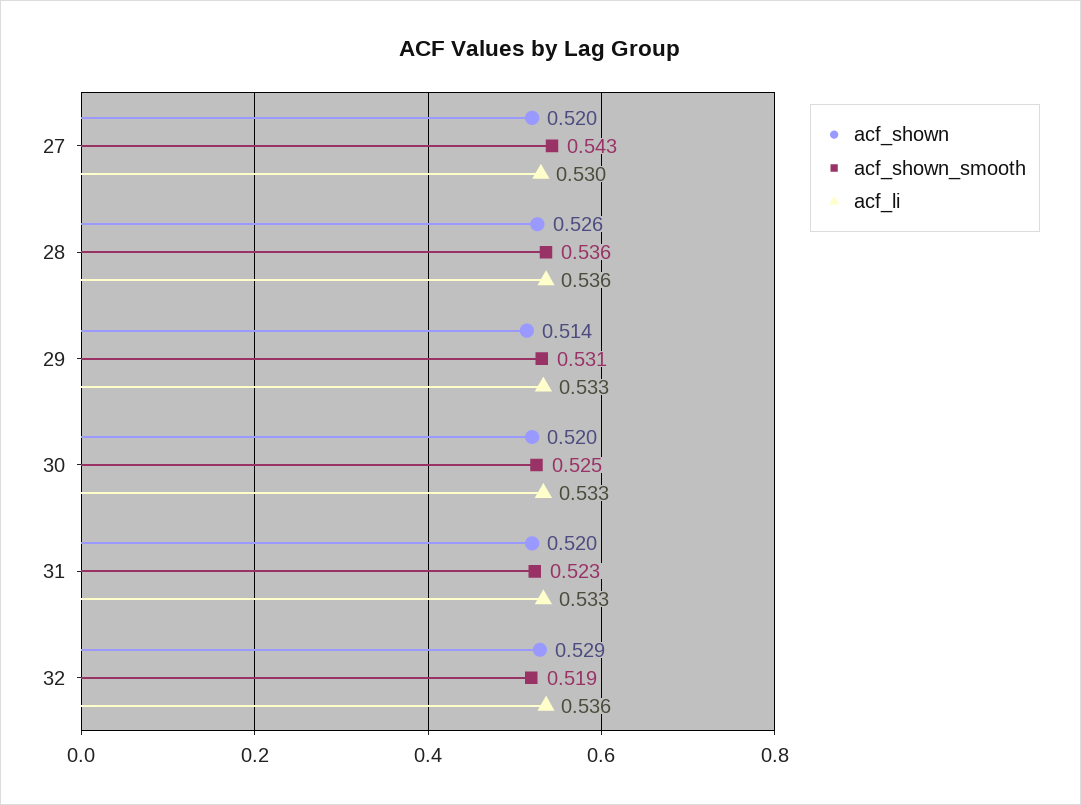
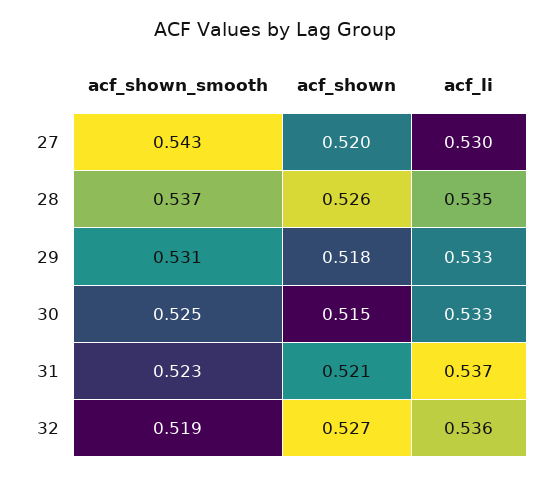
  {
    "acf_shown": {
      "27": 0.52,
      "28": 0.526,
-     "29": 0.514,
+     "29": 0.518,
-     "30": 0.52,
+     "30": 0.515,
-     "31": 0.52,
+     "31": 0.521,
-     "32": 0.529
+     "32": 0.527
    },
    "acf_shown_smooth": {
      "27": 0.543,
-     "28": 0.536,
+     "28": 0.537,
      "29": 0.531,
      "30": 0.525,
      "31": 0.523,
      "32": 0.519
    },
    "acf_li": {
      "27": 0.53,
-     "28": 0.536,
+     "28": 0.535,
      "29": 0.533,
      "30": 0.533,
-     "31": 0.533,
+     "31": 0.537,
      "32": 0.536
    }
  }

